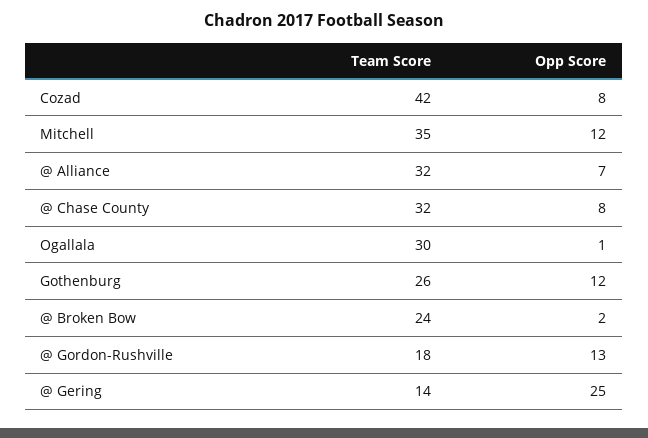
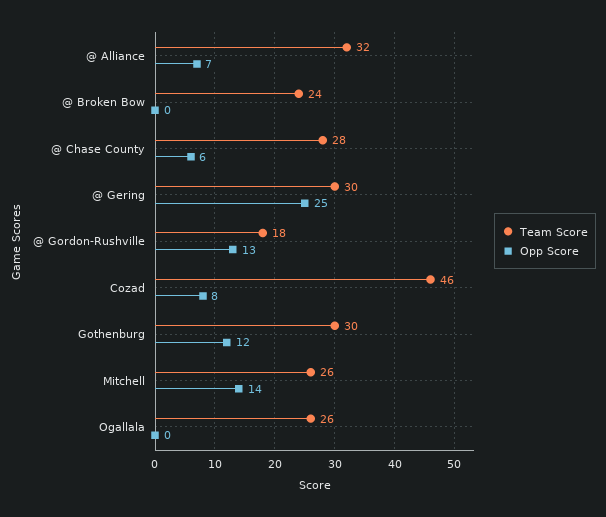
  {
    "Team Score": {
-     "Cozad": 42,
+     "Cozad": 46,
-     "Mitchell": 35,
+     "Mitchell": 26,
      "@ Alliance": 32,
-     "@ Chase County": 32,
+     "@ Chase County": 28,
-     "Ogallala": 30,
+     "Ogallala": 26,
-     "Gothenburg": 26,
+     "Gothenburg": 30,
      "@ Broken Bow": 24,
      "@ Gordon-Rushville": 18,
-     "@ Gering": 14
+     "@ Gering": 30
    },
    "Opp Score": {
      "Cozad": 8,
-     "Mitchell": 12,
+     "Mitchell": 14,
      "@ Alliance": 7,
-     "@ Chase County": 8,
+     "@ Chase County": 6,
-     "Ogallala": 1,
+     "Ogallala": 0,
      "Gothenburg": 12,
-     "@ Broken Bow": 2,
+     "@ Broken Bow": 0,
      "@ Gordon-Rushville": 13,
      "@ Gering": 25
    }
  }

